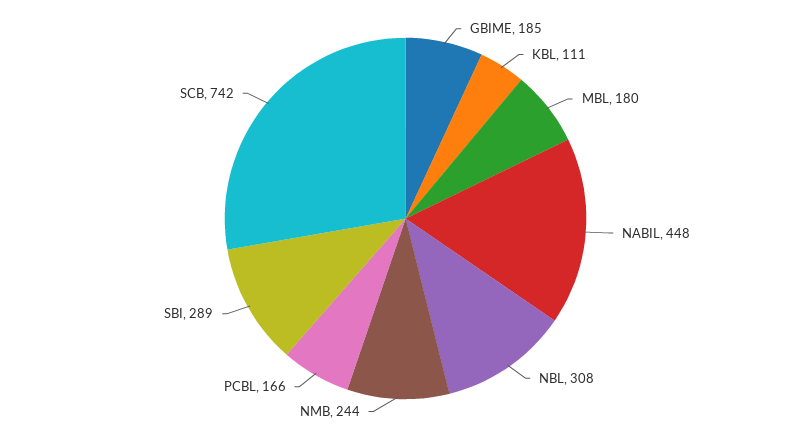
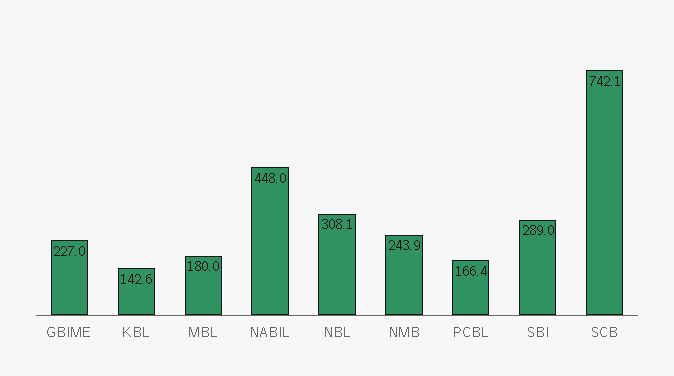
  {
-   "GBIME": 185,
+   "GBIME": 227,
-   "KBL": 111,
+   "KBL": 142.6,
    "MBL": 180,
    "NABIL": 448,
    "NBL": 308.1,
    "NMB": 243.9,
    "PCBL": 166.4,
    "SBI": 289,
    "SCB": 742.1
  }

